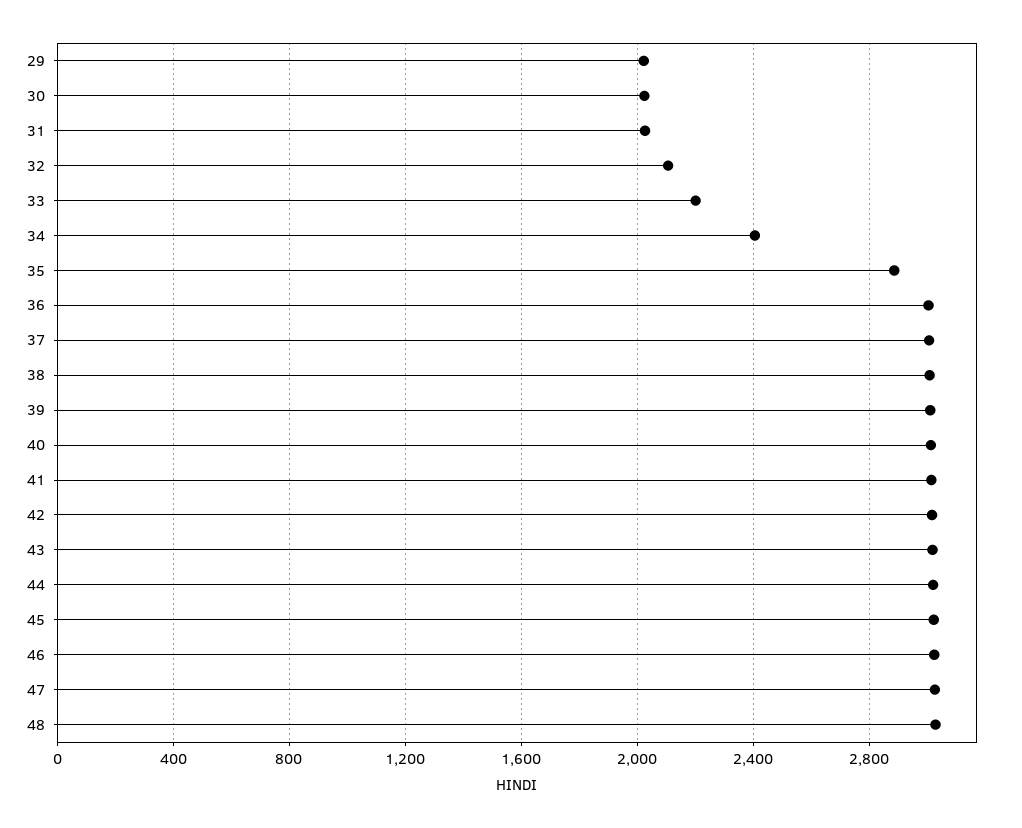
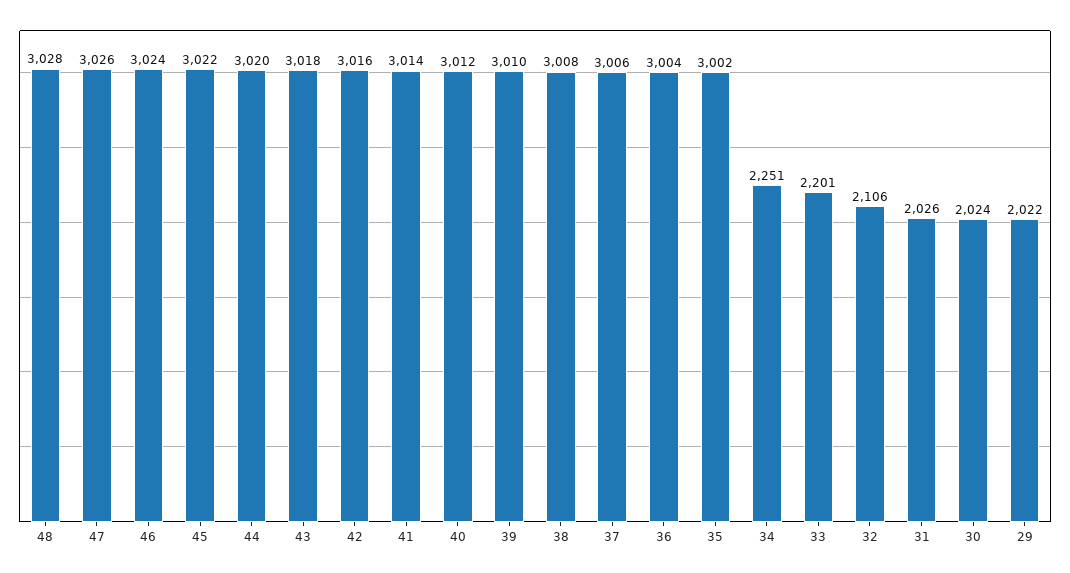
  {
    "29": 2022,
    "30": 2024,
    "31": 2026,
    "32": 2106,
    "33": 2201,
-   "34": 2400,
+   "34": 2251,
-   "35": 2900,
+   "35": 3002,
    "36": 3004,
    "37": 3006,
    "38": 3008,
    "39": 3010,
    "40": 3012,
    "41": 3014,
    "42": 3016,
    "43": 3018,
    "44": 3020,
    "45": 3022,
    "46": 3024,
    "47": 3026,
    "48": 3028
  }

